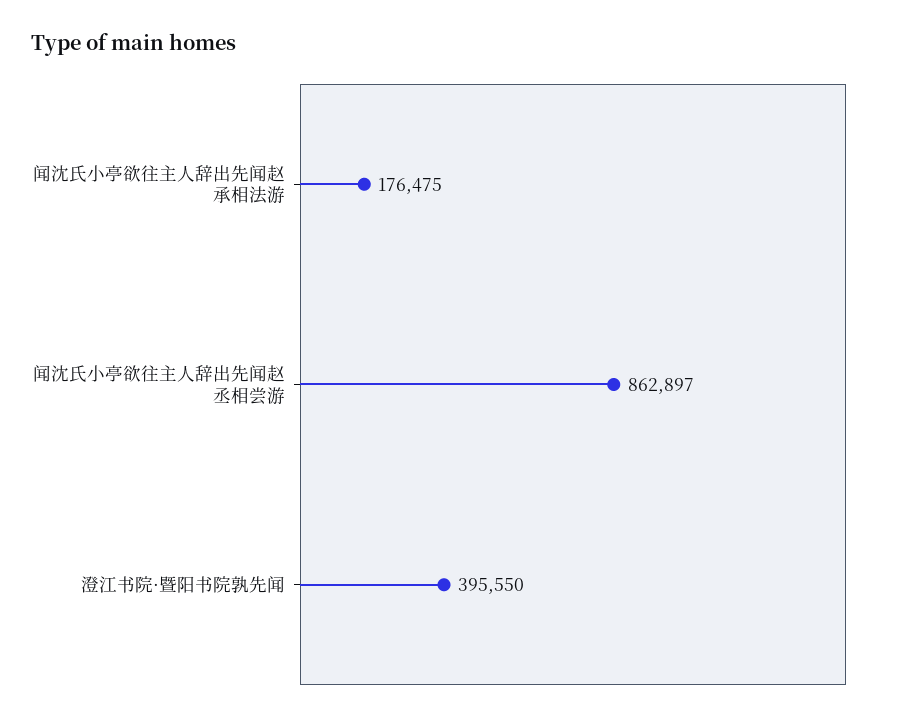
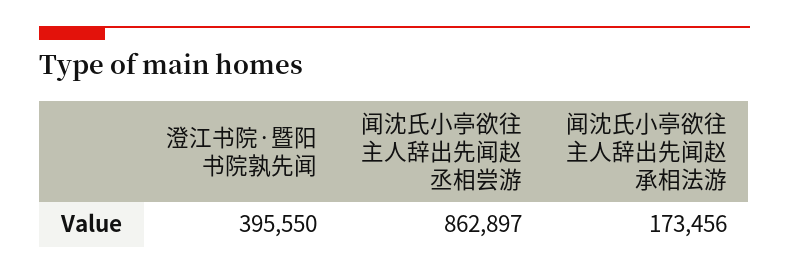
  {
-   "闻沈氏小亭欲往主人辞出先闻赵承相法游": 176475,
+   "闻沈氏小亭欲往主人辞出先闻赵承相法游": 173456,
    "闻沈氏小亭欲往主人辞出先闻赵丞相尝游": 862897,
    "澄江书院·暨阳书院孰先闻": 395550
  }

